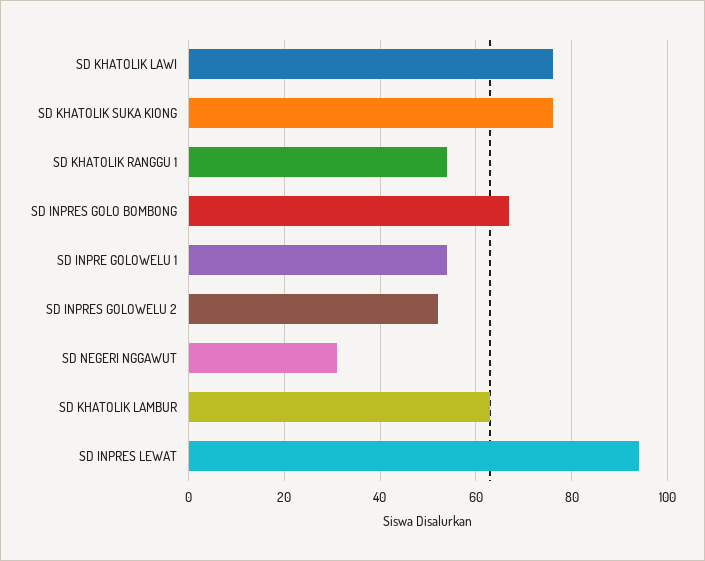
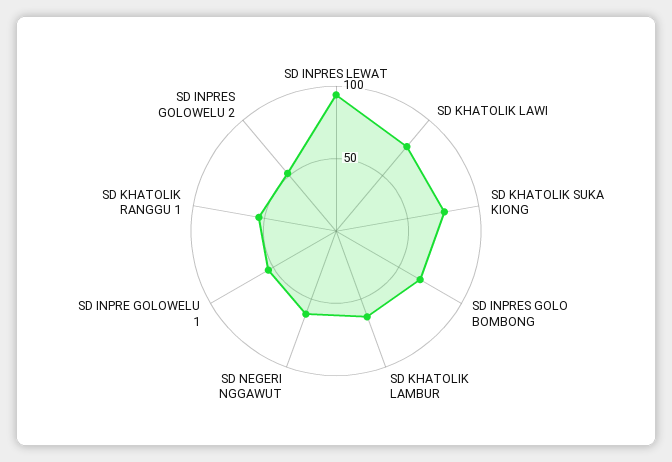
  {
    "SD KHATOLIK LAWI": 75,
    "SD KHATOLIK SUKA KIONG": 75,
    "SD KHATOLIK RANGGU 1": 55,
    "SD INPRES GOLO BOMBONG": 65,
    "SD INPRE GOLOWELU 1": 55,
    "SD INPRES GOLOWELU 2": 50,
-   "SD NEGERI NGGAWUT": 30,
+   "SD NEGERI NGGAWUT": 60,
    "SD KHATOLIK LAMBUR": 65,
    "SD INPRES LEWAT": 95
  }

